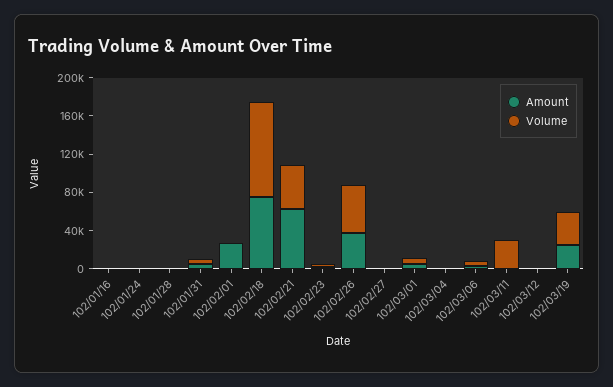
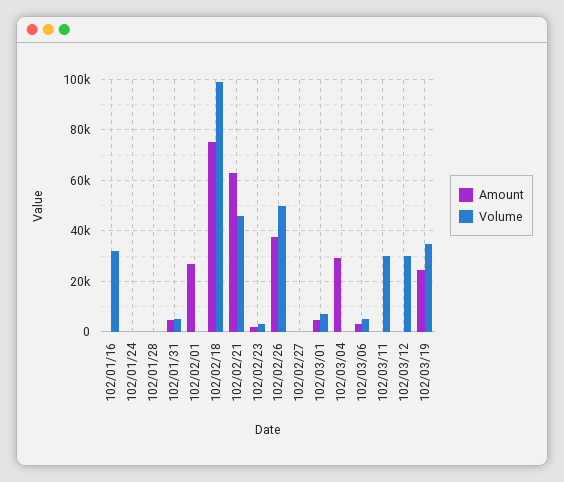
  {
    "Amount": {
      "102/01/16": 0,
      "102/01/24": 0,
      "102/01/28": 0,
      "102/01/31": 5000,
      "102/02/01": 27500,
      "102/02/18": 75000,
      "102/02/21": 62500,
      "102/02/23": 2500,
      "102/02/26": 37500,
      "102/02/27": 0,
      "102/03/01": 5000,
-     "102/03/04": 0,
+     "102/03/04": 30000,
      "102/03/06": 2500,
      "102/03/11": 0,
      "102/03/12": 0,
      "102/03/19": 25000
    },
    "Volume": {
-     "102/01/16": 0,
+     "102/01/16": 32500,
      "102/01/24": 0,
      "102/01/28": 0,
      "102/01/31": 5000,
      "102/02/01": 0,
      "102/02/18": 100000,
      "102/02/21": 45000,
      "102/02/23": 2500,
      "102/02/26": 50000,
      "102/02/27": 0,
      "102/03/01": 7500,
      "102/03/04": 0,
      "102/03/06": 5000,
      "102/03/11": 30000,
-     "102/03/12": 0,
+     "102/03/12": 30000,
      "102/03/19": 35000
    }
  }

